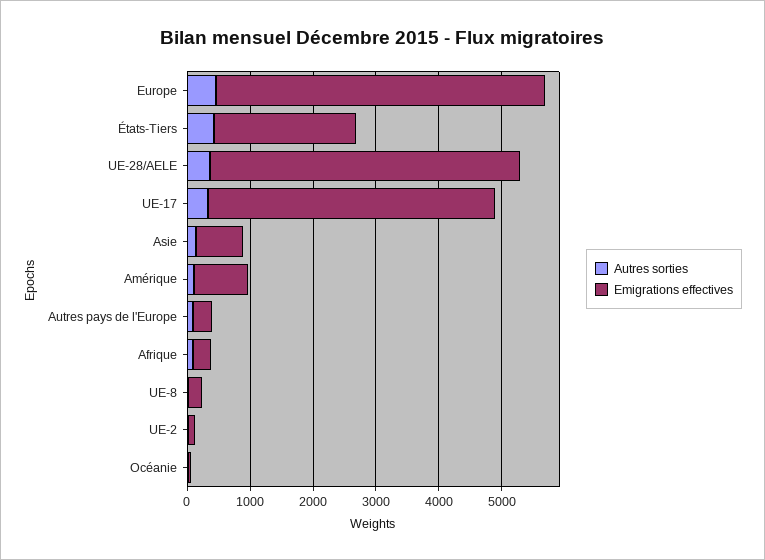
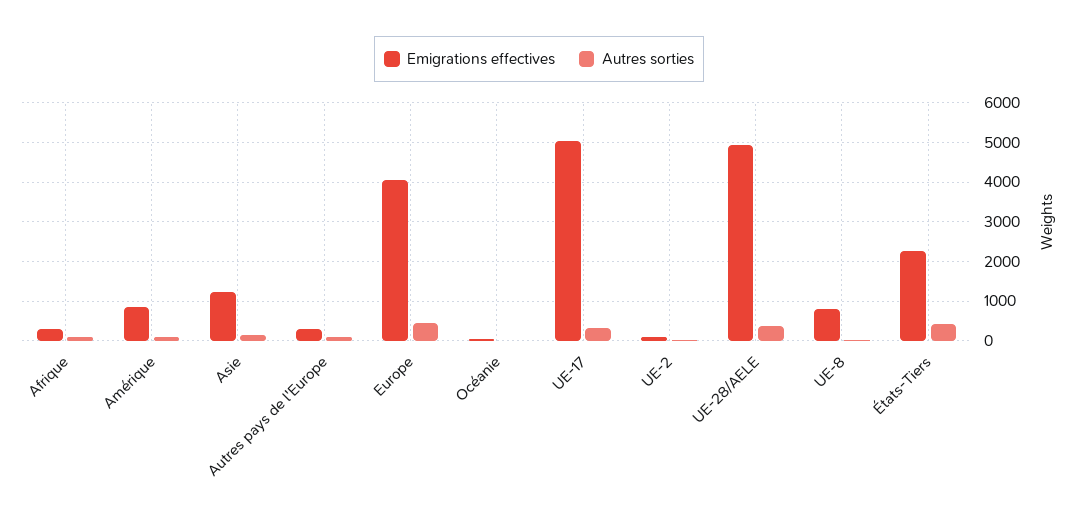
  {
    "Autres sorties": {
      "Europe": 400,
      "États-Tiers": 400,
      "UE-28/AELE": 400,
      "UE-17": 400,
      "Asie": 200,
      "Amérique": 200,
      "Autres pays de l'Europe": 0,
      "Afrique": 0,
      "UE-8": 0,
      "UE-2": 0,
      "Océanie": 0
    },
    "Emigrations effectives": {
-     "Europe": 5200,
+     "Europe": 4000,
      "États-Tiers": 2200,
      "UE-28/AELE": 5000,
-     "UE-17": 4600,
+     "UE-17": 5000,
-     "Asie": 800,
+     "Asie": 1200,
      "Amérique": 800,
      "Autres pays de l'Europe": 400,
      "Afrique": 200,
-     "UE-8": 200,
+     "UE-8": 800,
      "UE-2": 200,
      "Océanie": 0
    }
  }

